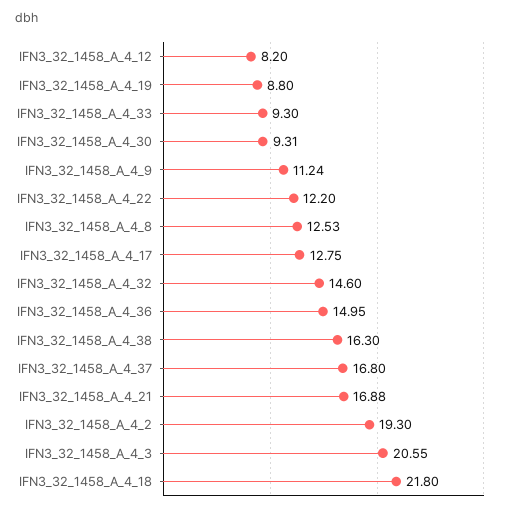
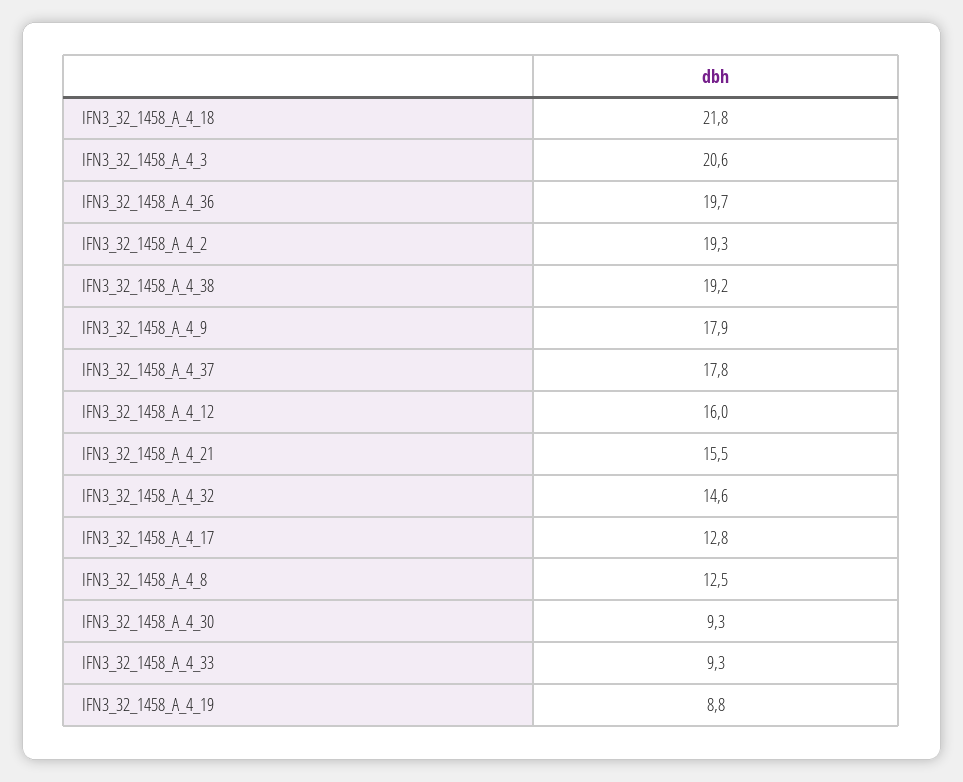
  {
-   "IFN3_32_1458_A_4_12": 8.2,
+   "IFN3_32_1458_A_4_12": 16,
    "IFN3_32_1458_A_4_19": 8.8,
    "IFN3_32_1458_A_4_33": 9.3,
    "IFN3_32_1458_A_4_30": 9.31,
-   "IFN3_32_1458_A_4_9": 11.24,
+   "IFN3_32_1458_A_4_9": 17.9,
-   "IFN3_32_1458_A_4_22": 12.2,
    "IFN3_32_1458_A_4_8": 12.53,
    "IFN3_32_1458_A_4_17": 12.75,
    "IFN3_32_1458_A_4_32": 14.6,
-   "IFN3_32_1458_A_4_36": 14.95,
+   "IFN3_32_1458_A_4_36": 19.7,
-   "IFN3_32_1458_A_4_38": 16.3,
+   "IFN3_32_1458_A_4_38": 19.2,
-   "IFN3_32_1458_A_4_37": 16.8,
+   "IFN3_32_1458_A_4_37": 17.8,
-   "IFN3_32_1458_A_4_21": 16.88,
+   "IFN3_32_1458_A_4_21": 15.5,
    "IFN3_32_1458_A_4_2": 19.3,
    "IFN3_32_1458_A_4_3": 20.55,
    "IFN3_32_1458_A_4_18": 21.8
  }

